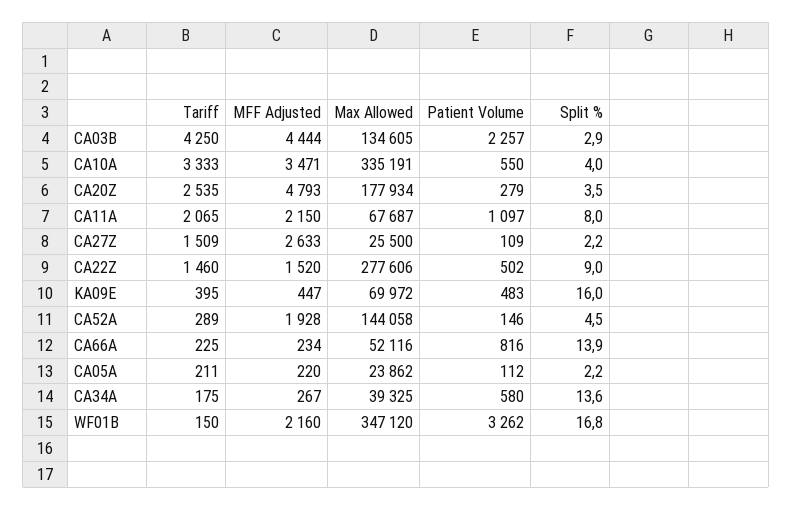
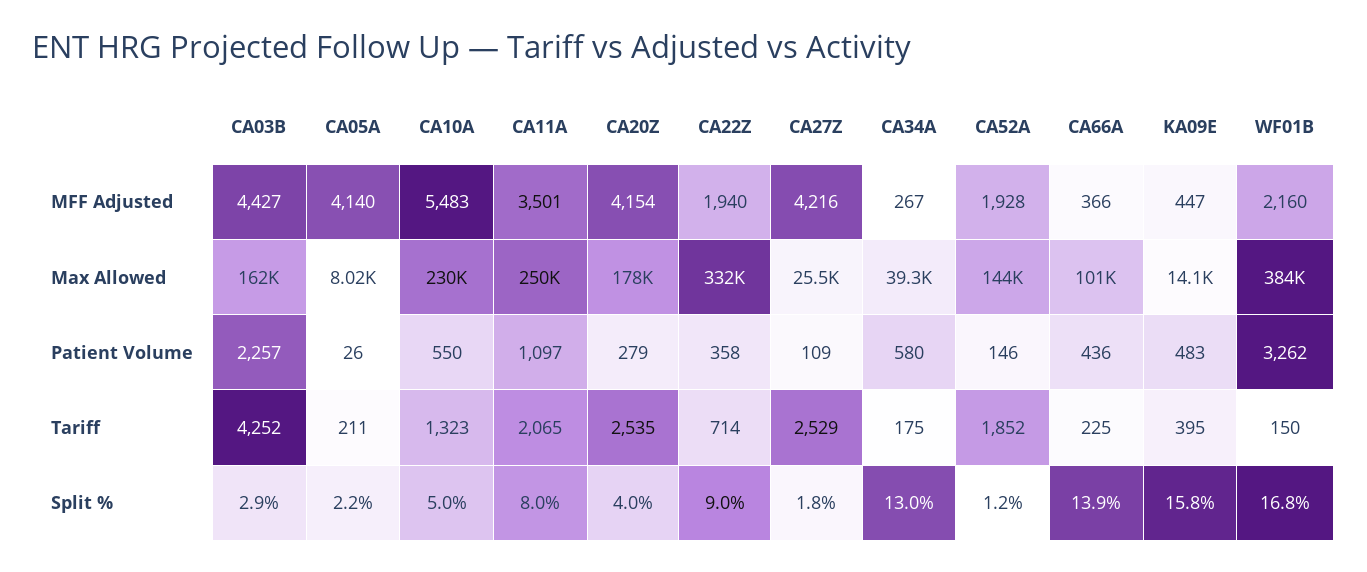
  {
    "Tariff": {
-     "CA03B": 4250,
+     "CA03B": 4252,
-     "CA10A": 3333,
+     "CA10A": 1323,
      "CA20Z": 2535,
      "CA11A": 2065,
-     "CA27Z": 1509,
+     "CA27Z": 2529,
-     "CA22Z": 1460,
+     "CA22Z": 714,
      "KA09E": 395,
-     "CA52A": 289,
+     "CA52A": 1852,
      "CA66A": 225,
      "CA05A": 211,
      "CA34A": 175,
      "WF01B": 150
    },
    "MFF Adjusted": {
-     "CA03B": 4444,
+     "CA03B": 4427,
-     "CA10A": 3471,
+     "CA10A": 5483,
-     "CA20Z": 4793,
+     "CA20Z": 4154,
-     "CA11A": 2150,
+     "CA11A": 3501,
-     "CA27Z": 2633,
+     "CA27Z": 4216,
-     "CA22Z": 1520,
+     "CA22Z": 1940,
      "KA09E": 447,
      "CA52A": 1928,
-     "CA66A": 234,
+     "CA66A": 366,
-     "CA05A": 220,
+     "CA05A": 4140,
      "CA34A": 267,
      "WF01B": 2160
    },
    "Max Allowed": {
-     "CA03B": 134605,
+     "CA03B": 162000,
-     "CA10A": 335191,
+     "CA10A": 230000,
      "CA20Z": 177934,
-     "CA11A": 67687,
+     "CA11A": 250000,
      "CA27Z": 25500,
-     "CA22Z": 277606,
+     "CA22Z": 332000,
-     "KA09E": 69972,
+     "KA09E": 14100,
      "CA52A": 144058,
-     "CA66A": 52116,
+     "CA66A": 101000,
-     "CA05A": 23862,
+     "CA05A": 8020,
      "CA34A": 39325,
-     "WF01B": 347120
+     "WF01B": 384000
    },
    "Patient Volume": {
      "CA03B": 2257,
      "CA10A": 550,
      "CA20Z": 279,
      "CA11A": 1097,
      "CA27Z": 109,
-     "CA22Z": 502,
+     "CA22Z": 358,
      "KA09E": 483,
      "CA52A": 146,
-     "CA66A": 816,
+     "CA66A": 436,
-     "CA05A": 112,
+     "CA05A": 26,
      "CA34A": 580,
      "WF01B": 3262
    },
    "Split %": {
      "CA03B": 2.9,
-     "CA10A": 4,
+     "CA10A": 5,
-     "CA20Z": 3.5,
+     "CA20Z": 4,
      "CA11A": 8,
-     "CA27Z": 2.2,
+     "CA27Z": 1.8,
      "CA22Z": 9,
-     "KA09E": 16,
+     "KA09E": 15.8,
-     "CA52A": 4.5,
+     "CA52A": 1.2,
      "CA66A": 13.9,
      "CA05A": 2.2,
-     "CA34A": 13.6,
+     "CA34A": 13,
      "WF01B": 16.8
    }
  }

